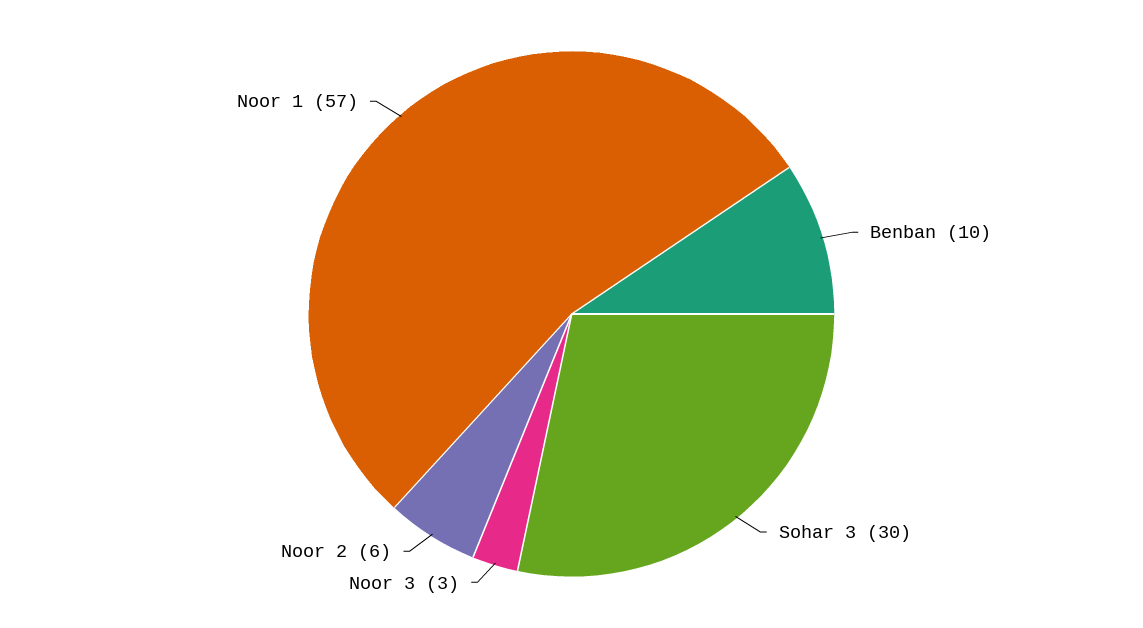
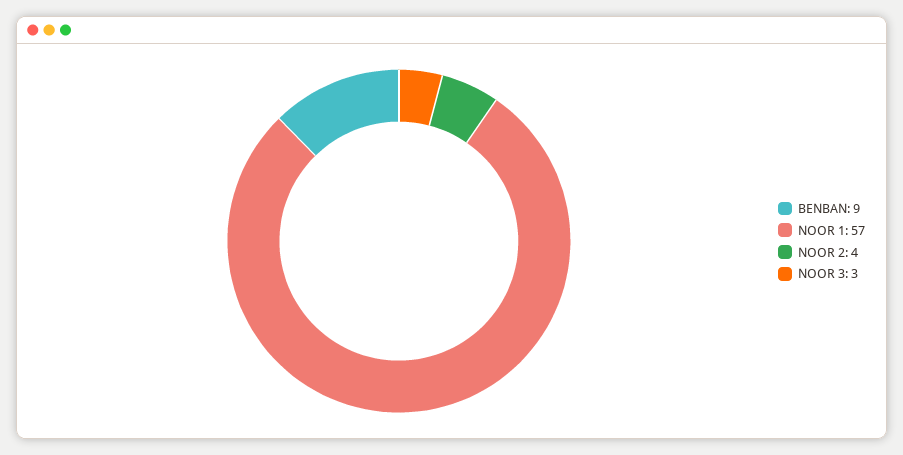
  {
-   "Benban": 10,
+   "Benban": 9,
-   "Sohar 3": 30,
    "Noor 3": 3,
-   "Noor 2": 6,
+   "Noor 2": 4,
    "Noor 1": 57
  }

